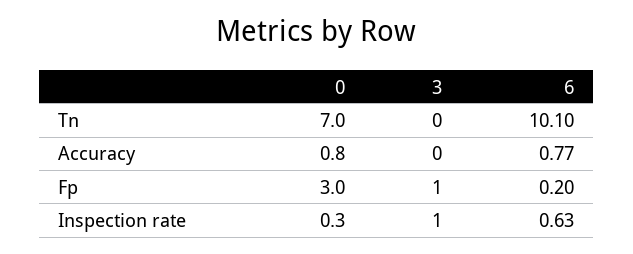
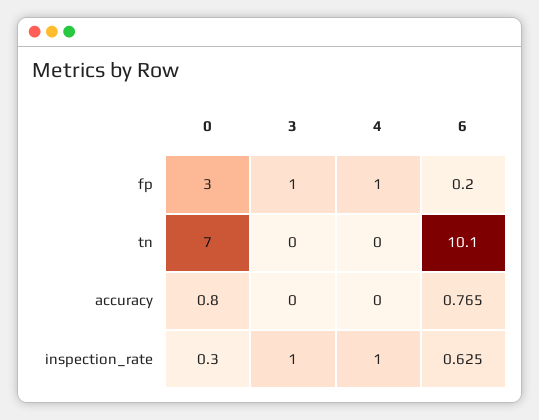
  {
    "0": {
      "Tn": 7,
      "Accuracy": 0.8,
      "Fp": 3,
      "Inspection rate": 0.3
    },
    "3": {
      "Tn": 0,
      "Accuracy": 0,
      "Fp": 1,
      "Inspection rate": 1
    },
    "6": {
      "Tn": 10.1,
      "Accuracy": 0.765,
      "Fp": 0.2,
      "Inspection rate": 0.625
-   }
+   },
+   "4": {
+     "Fp": 1,
+     "Tn": 0,
+     "Accuracy": 0,
+     "Inspection rate": 1
+   }
  }

